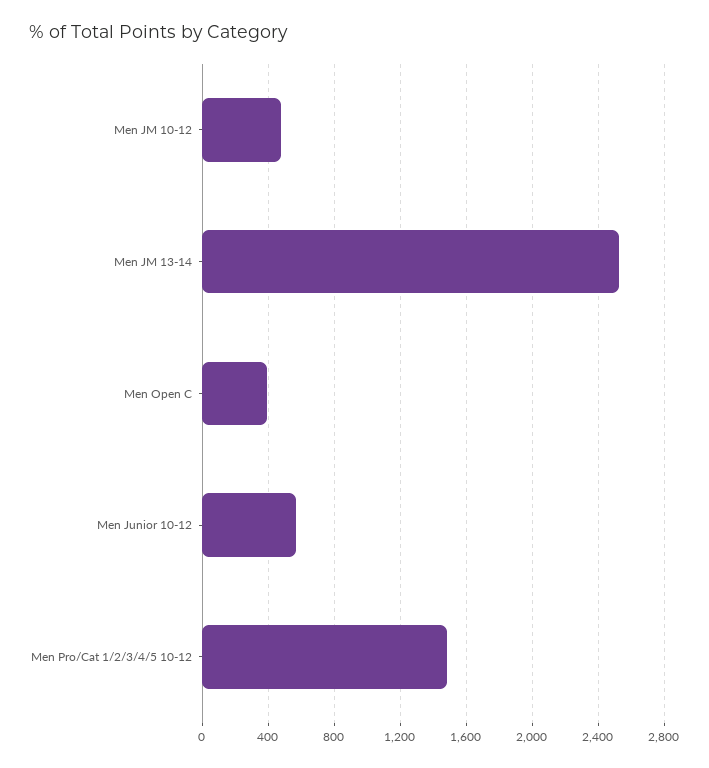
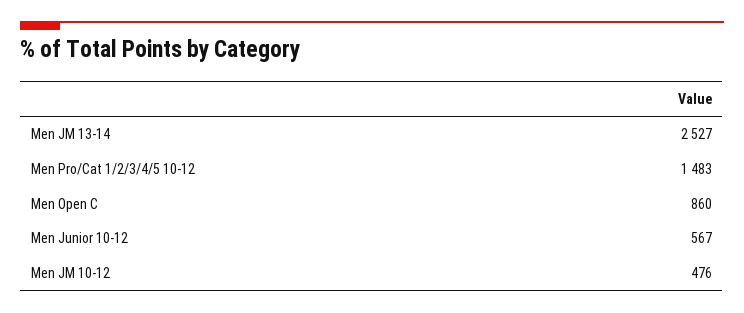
  {
    "Men JM 10-12": 476,
    "Men JM 13-14": 2527,
-   "Men Open C": 400,
+   "Men Open C": 860,
    "Men Junior 10-12": 567,
    "Men Pro/Cat 1/2/3/4/5 10-12": 1483
  }

